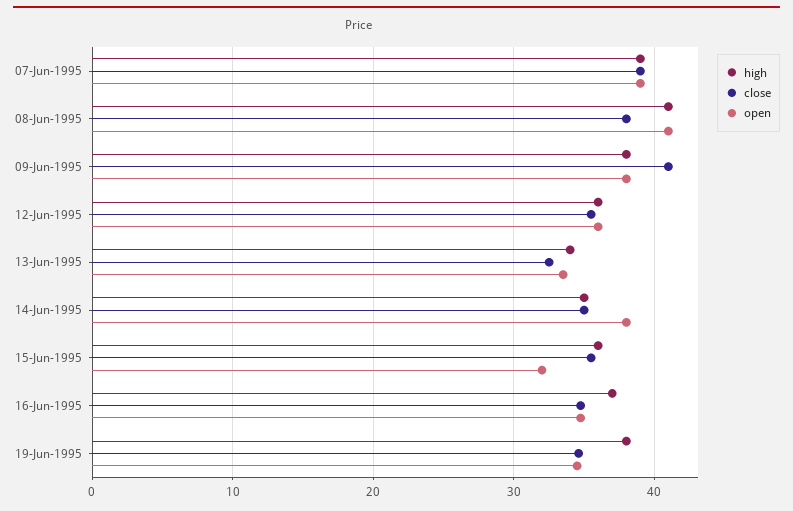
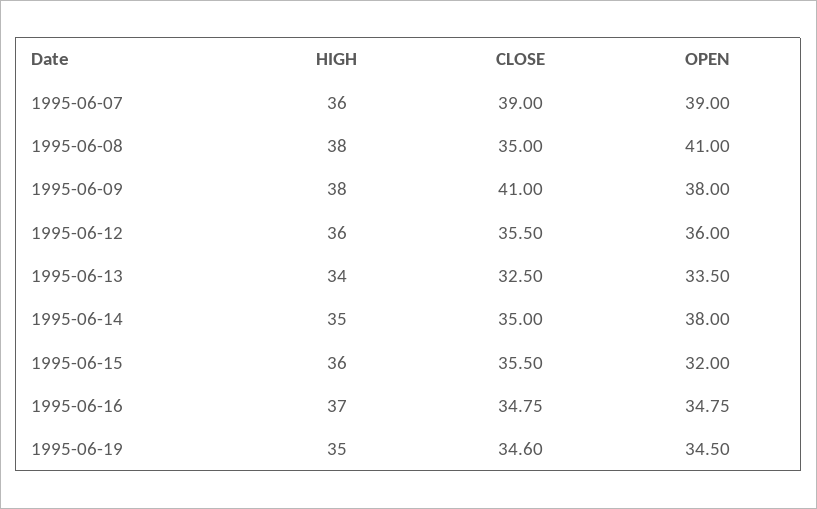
  {
    "high": {
-     "07-Jun-1995": 39,
+     "07-Jun-1995": 36,
-     "08-Jun-1995": 41,
+     "08-Jun-1995": 38,
      "09-Jun-1995": 38,
      "12-Jun-1995": 36,
      "13-Jun-1995": 34,
      "14-Jun-1995": 35,
      "15-Jun-1995": 36,
      "16-Jun-1995": 37,
-     "19-Jun-1995": 38
+     "19-Jun-1995": 35
    },
    "close": {
      "07-Jun-1995": 39,
-     "08-Jun-1995": 38,
+     "08-Jun-1995": 35,
      "09-Jun-1995": 41,
      "12-Jun-1995": 35.5,
      "13-Jun-1995": 32.5,
      "14-Jun-1995": 35,
      "15-Jun-1995": 35.5,
      "16-Jun-1995": 34.75,
      "19-Jun-1995": 34.6
    },
    "open": {
      "07-Jun-1995": 39,
      "08-Jun-1995": 41,
      "09-Jun-1995": 38,
      "12-Jun-1995": 36,
      "13-Jun-1995": 33.5,
      "14-Jun-1995": 38,
      "15-Jun-1995": 32,
      "16-Jun-1995": 34.75,
      "19-Jun-1995": 34.5
    }
  }

